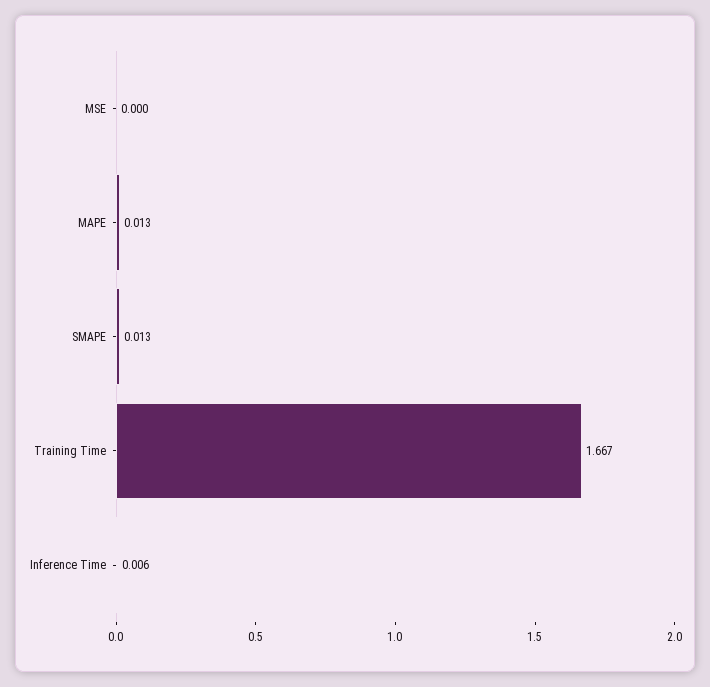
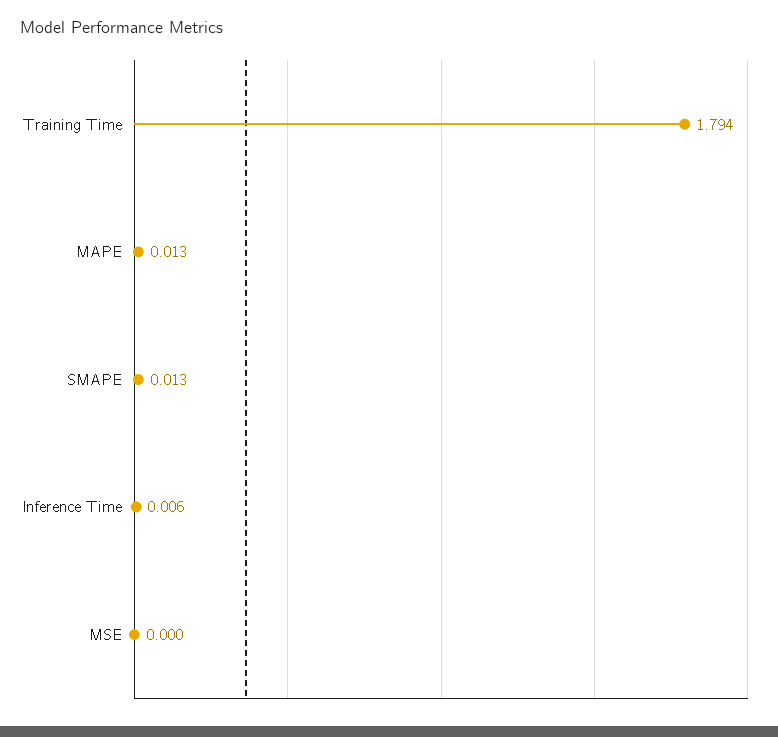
  {
    "MSE": 0,
    "MAPE": 0.013,
    "SMAPE": 0.013,
-   "Training Time": 1.667,
+   "Training Time": 1.794,
    "Inference Time": 0.006
  }

